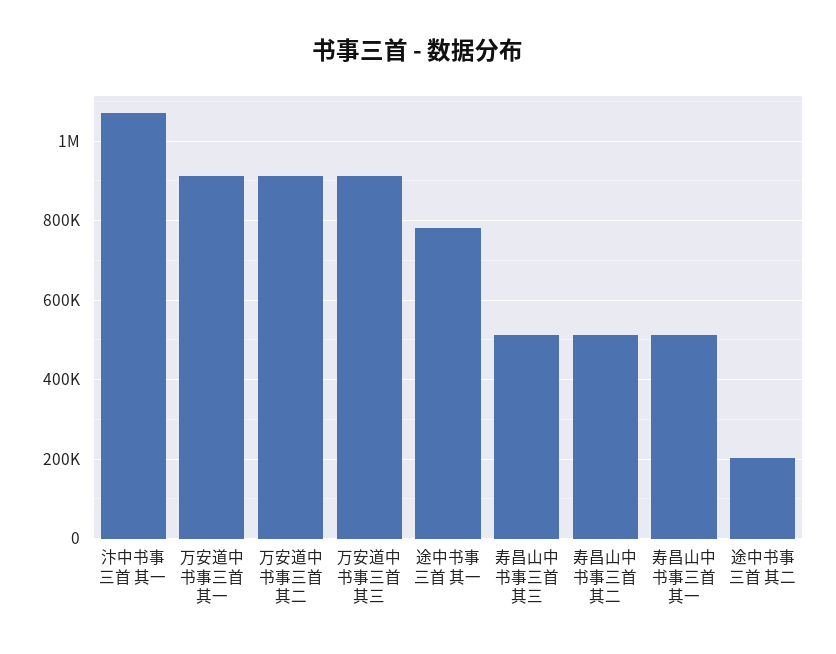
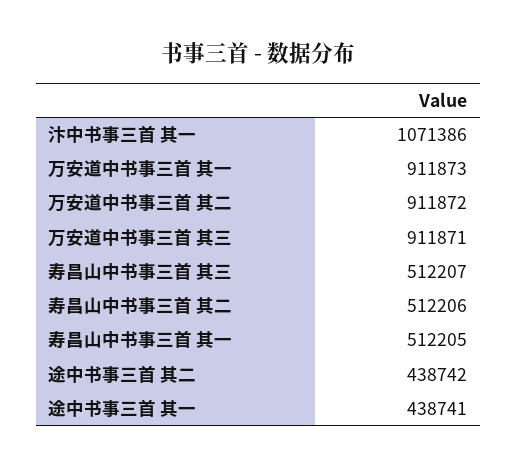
  {
    "汴中书事三首 其一": 1071386,
    "万安道中书事三首 其一": 911873,
    "万安道中书事三首 其二": 911872,
    "万安道中书事三首 其三": 911871,
-   "途中书事三首 其一": 780000,
+   "途中书事三首 其一": 438741,
    "寿昌山中书事三首 其三": 512207,
    "寿昌山中书事三首 其二": 512206,
    "寿昌山中书事三首 其一": 512205,
-   "途中书事三首 其二": 200000
+   "途中书事三首 其二": 438742
  }

